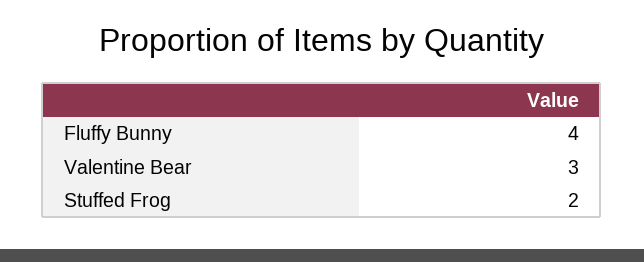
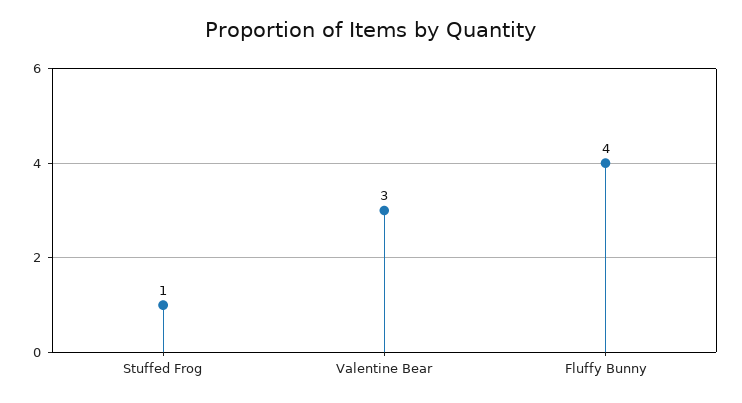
  {
    "Fluffy Bunny": 4,
    "Valentine Bear": 3,
-   "Stuffed Frog": 2
+   "Stuffed Frog": 1
  }

